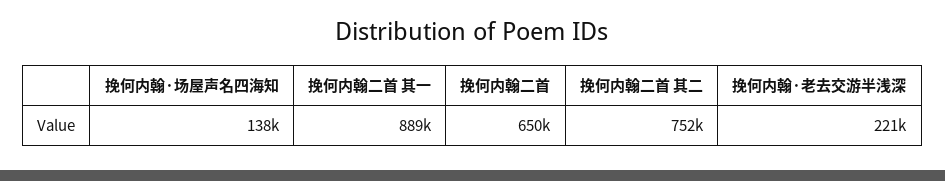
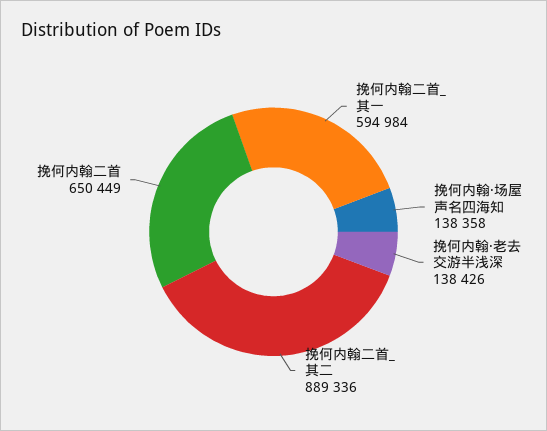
  {
    "挽何内翰·场屋声名四海知": 138358,
-   "挽何内翰二首 其一": 889000,
+   "挽何内翰二首 其一": 594984,
    "挽何内翰二首": 650449,
-   "挽何内翰二首 其二": 752000,
+   "挽何内翰二首 其二": 889336,
-   "挽何内翰·老去交游半浅深": 221000
+   "挽何内翰·老去交游半浅深": 138426
  }

